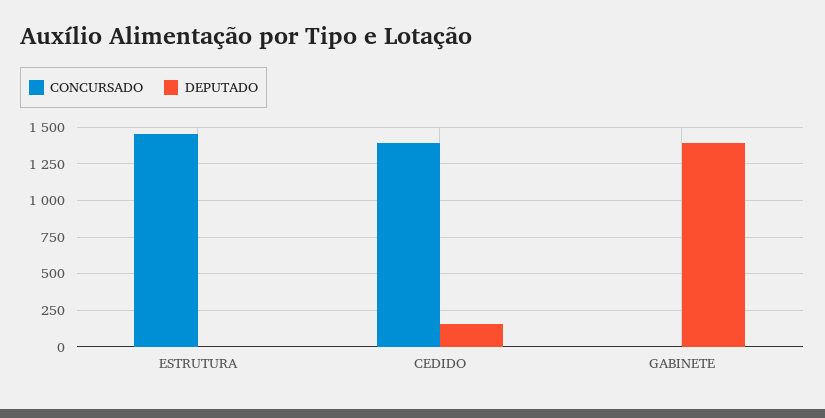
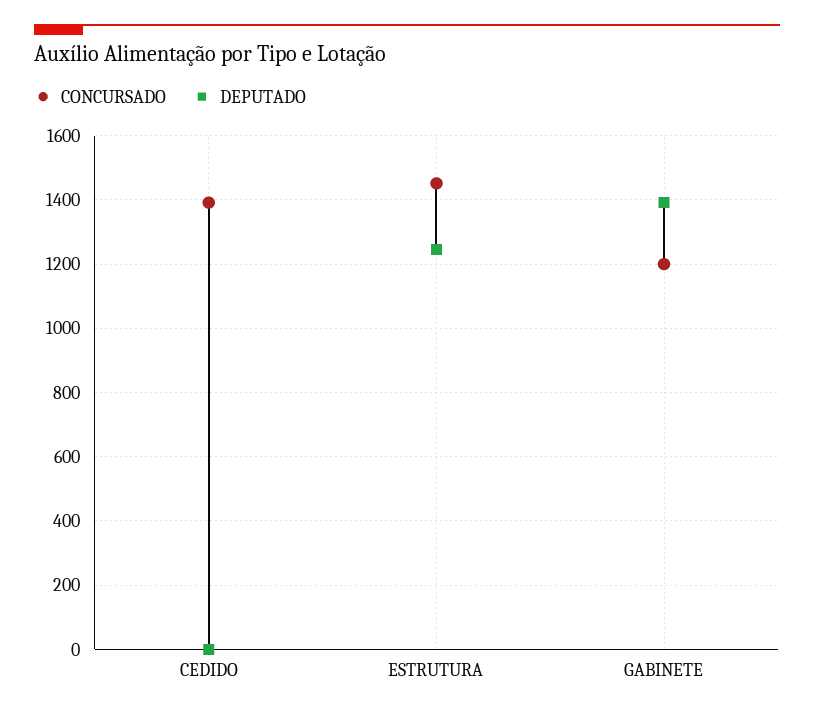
  {
    "CONCURSADO": {
      "ESTRUTURA": 1460,
      "CEDIDO": 1400,
-     "GABINETE": 0
+     "GABINETE": 1200
    },
    "DEPUTADO": {
-     "ESTRUTURA": 0,
+     "ESTRUTURA": 1240,
-     "CEDIDO": 150,
+     "CEDIDO": 0,
      "GABINETE": 1400
    }
  }

